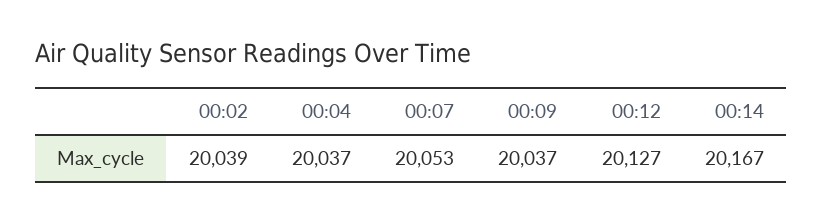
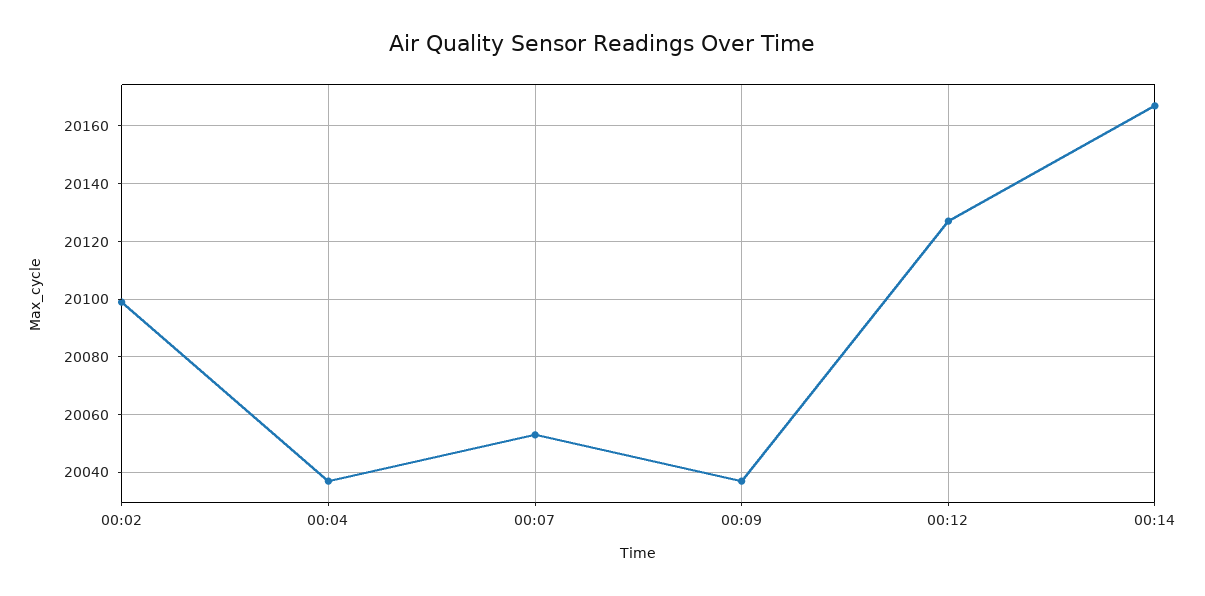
  {
-   "00:02": 20039,
+   "00:02": 20100,
    "00:04": 20037,
    "00:07": 20053,
    "00:09": 20037,
    "00:12": 20127,
    "00:14": 20167
  }

